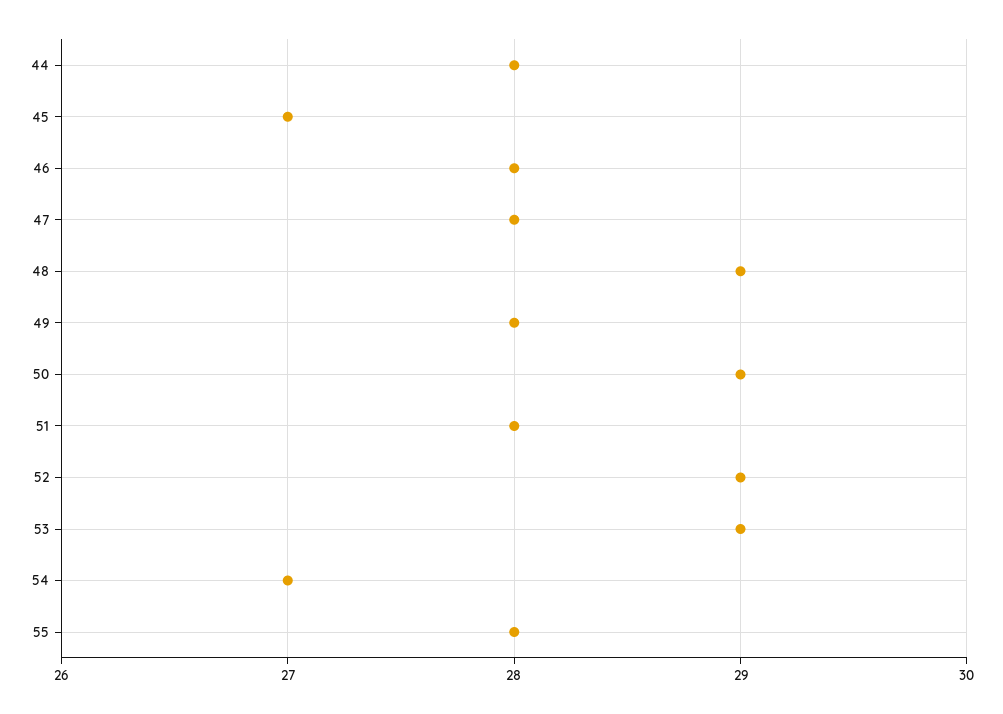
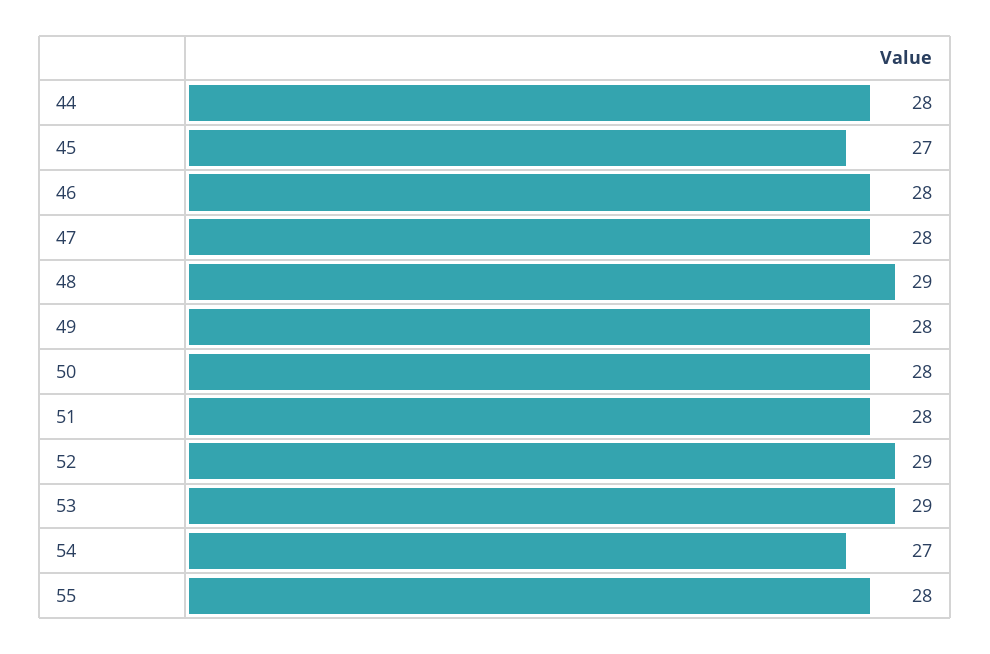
  {
    "44": 28,
    "45": 27,
    "46": 28,
    "47": 28,
    "48": 29,
    "49": 28,
-   "50": 29,
+   "50": 28,
    "51": 28,
    "52": 29,
    "53": 29,
    "54": 27,
    "55": 28
  }

